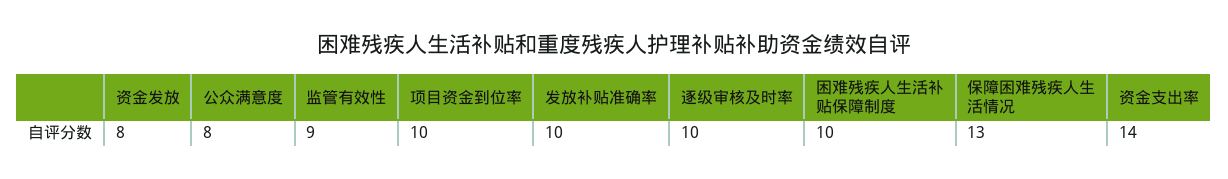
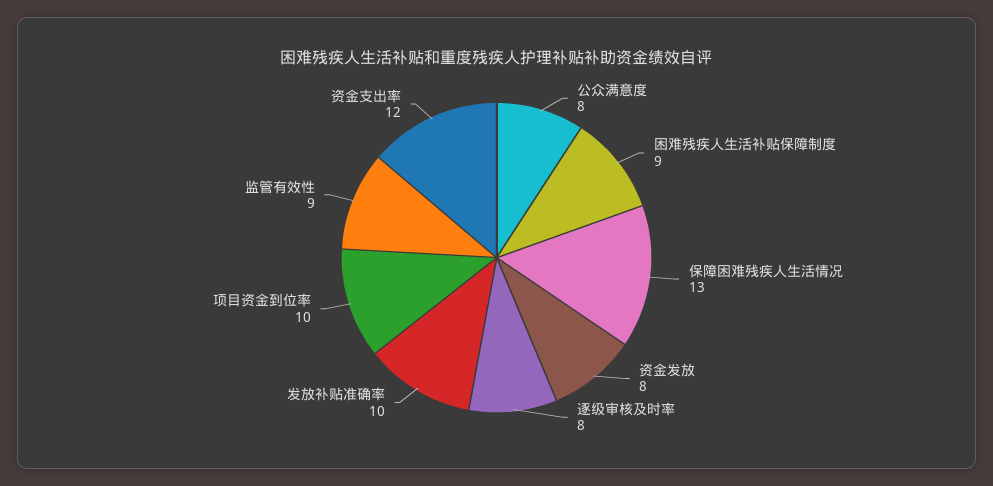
  {
    "资金发放": 8,
    "公众满意度": 8,
    "监管有效性": 9,
    "项目资金到位率": 10,
    "发放补贴准确率": 10,
-   "逐级审核及时率": 10,
+   "逐级审核及时率": 8,
-   "困难残疾人生活补贴保障制度": 10,
+   "困难残疾人生活补贴保障制度": 9,
    "保障困难残疾人生活情况": 13,
-   "资金支出率": 14
+   "资金支出率": 12
  }

